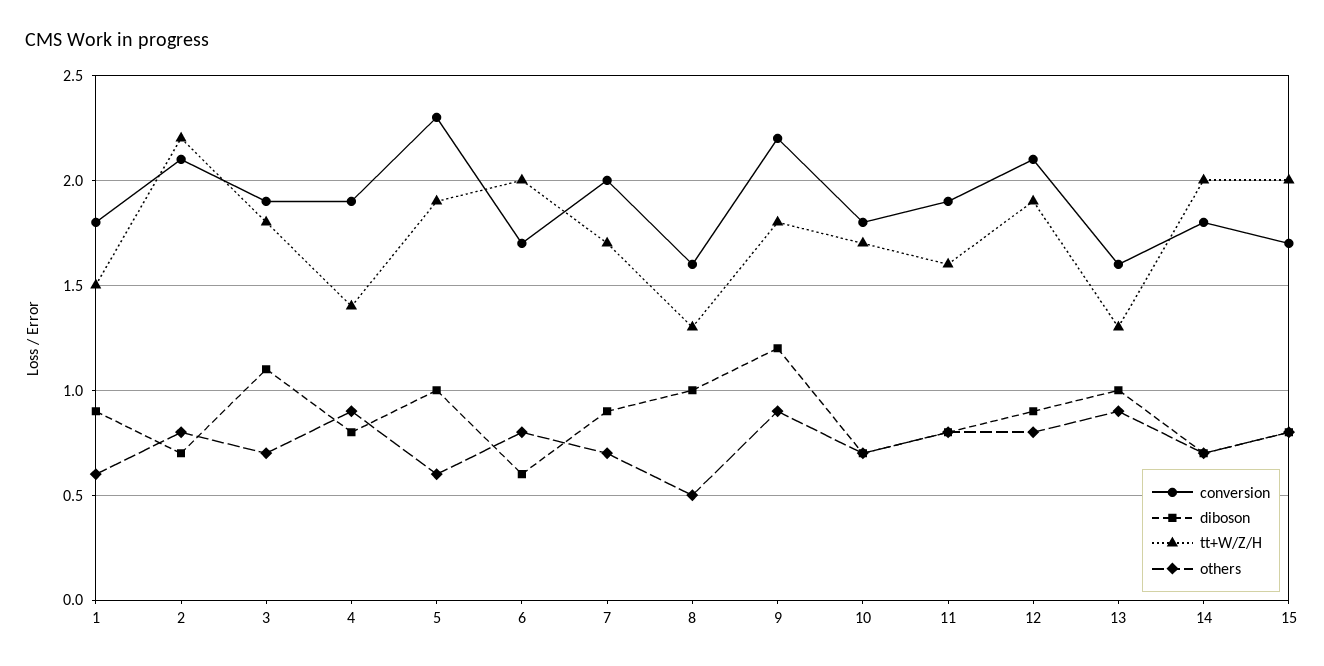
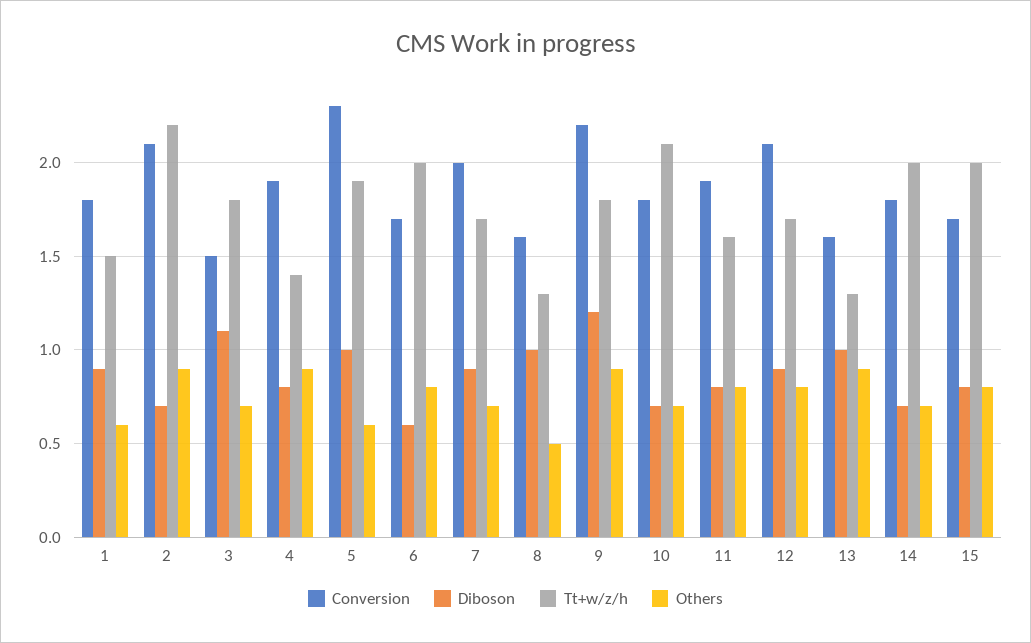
  {
    "conversion": {
      "1": 1.8,
      "2": 2.1,
-     "3": 1.9,
+     "3": 1.5,
      "4": 1.9,
      "5": 2.3,
      "6": 1.7,
      "7": 2,
      "8": 1.6,
      "9": 2.2,
      "10": 1.8,
      "11": 1.9,
      "12": 2.1,
      "13": 1.6,
      "14": 1.8,
      "15": 1.7
    },
    "diboson": {
      "1": 0.9,
      "2": 0.7,
      "3": 1.1,
      "4": 0.8,
      "5": 1,
      "6": 0.6,
      "7": 0.9,
      "8": 1,
      "9": 1.2,
      "10": 0.7,
      "11": 0.8,
      "12": 0.9,
      "13": 1,
      "14": 0.7,
      "15": 0.8
    },
    "tt+W/Z/H": {
      "1": 1.5,
      "2": 2.2,
      "3": 1.8,
      "4": 1.4,
      "5": 1.9,
      "6": 2,
      "7": 1.7,
      "8": 1.3,
      "9": 1.8,
-     "10": 1.7,
+     "10": 2.1,
      "11": 1.6,
-     "12": 1.9,
+     "12": 1.7,
      "13": 1.3,
      "14": 2,
      "15": 2
    },
    "others": {
      "1": 0.6,
-     "2": 0.8,
+     "2": 0.9,
      "3": 0.7,
      "4": 0.9,
      "5": 0.6,
      "6": 0.8,
      "7": 0.7,
      "8": 0.5,
      "9": 0.9,
      "10": 0.7,
      "11": 0.8,
      "12": 0.8,
      "13": 0.9,
      "14": 0.7,
      "15": 0.8
    }
  }

